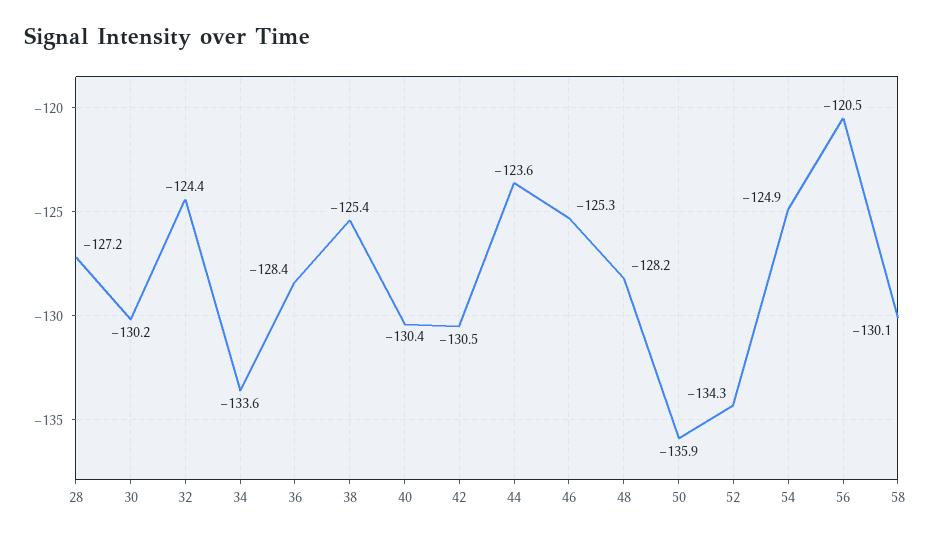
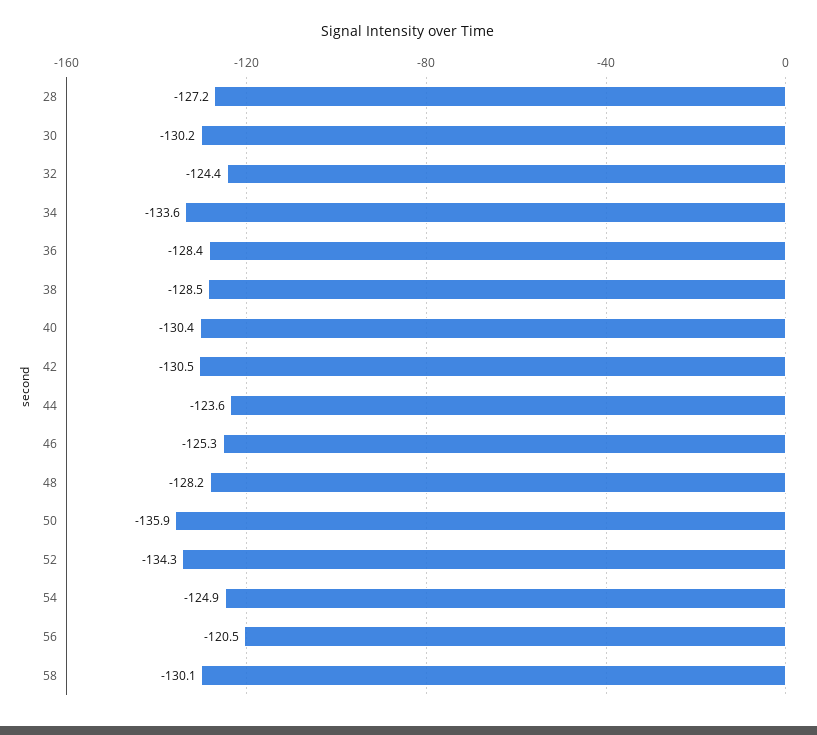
  {
    "28": -127.2,
    "30": -130.2,
    "32": -124.4,
    "34": -133.6,
    "36": -128.4,
-   "38": -125.4,
+   "38": -128.5,
    "40": -130.4,
    "42": -130.5,
    "44": -123.6,
    "46": -125.3,
    "48": -128.2,
    "50": -135.9,
    "52": -134.3,
    "54": -124.9,
    "56": -120.5,
    "58": -130.1
  }

